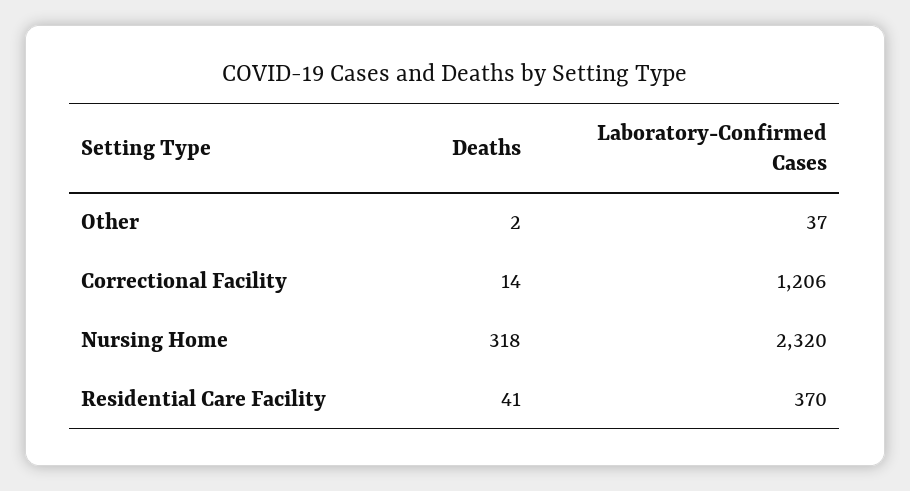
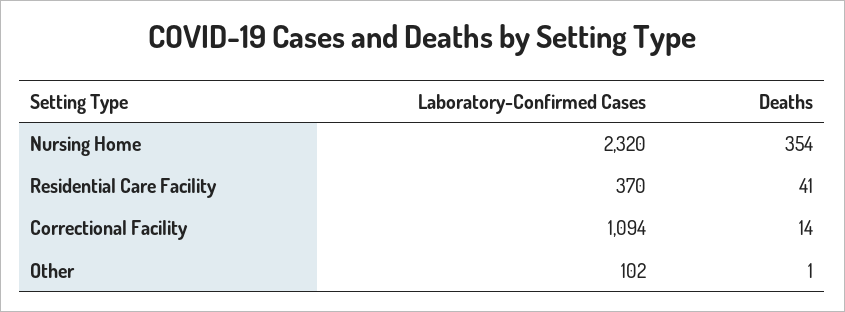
  {
    "Deaths": {
-     "Other": 2,
+     "Other": 1,
      "Correctional Facility": 14,
-     "Nursing Home": 318,
+     "Nursing Home": 354,
      "Residential Care Facility": 41
    },
    "Laboratory-Confirmed Cases": {
-     "Other": 37,
+     "Other": 102,
-     "Correctional Facility": 1206,
+     "Correctional Facility": 1094,
      "Nursing Home": 2320,
      "Residential Care Facility": 370
    }
  }

